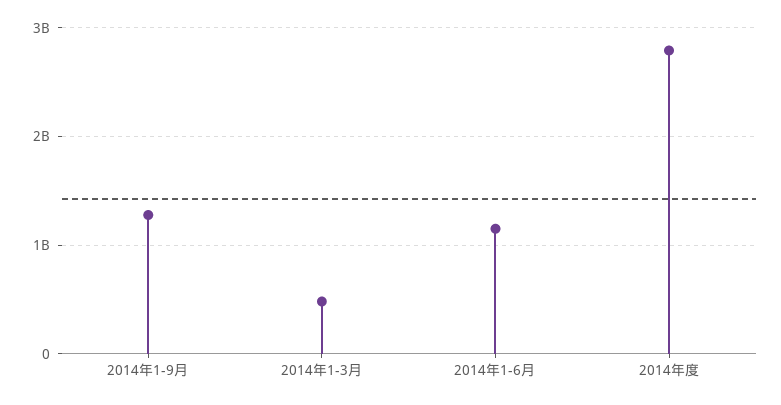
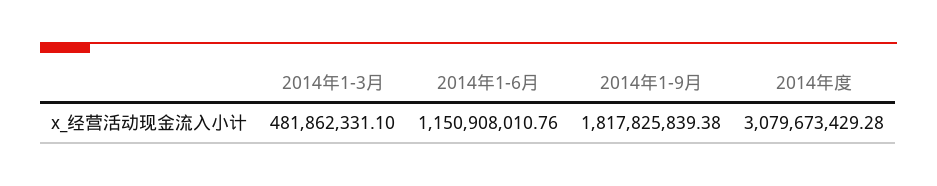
  {
-   "2014年1-9月": 1300000000,
+   "2014年1-9月": 1817825839.38,
    "2014年1-3月": 481862331.1,
    "2014年1-6月": 1150908010.76,
-   "2014年度": 2800000000
+   "2014年度": 3079673429.28
  }

